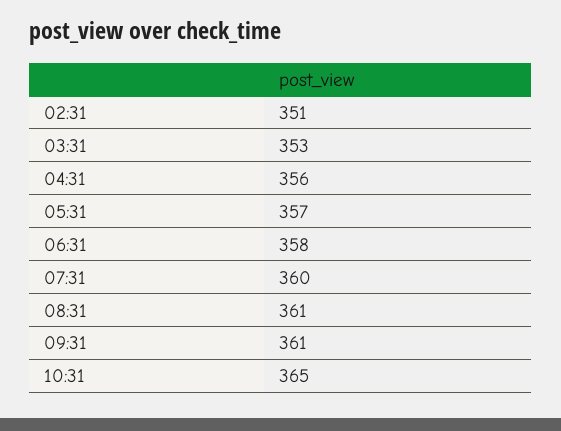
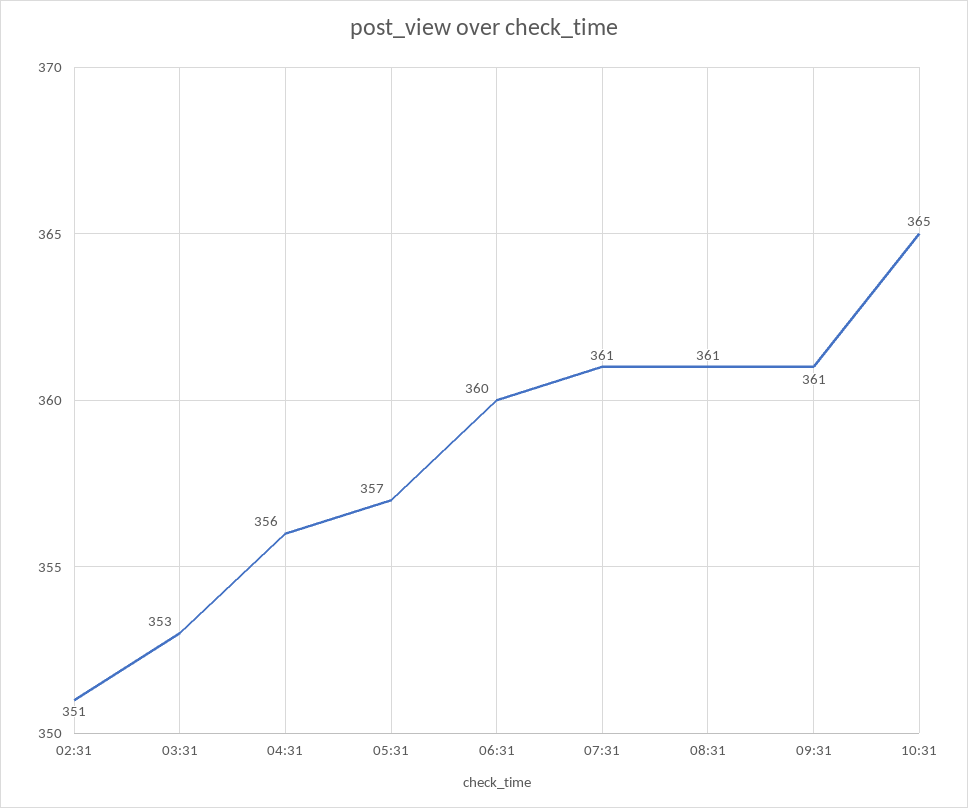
  {
    "02:31": 351,
    "03:31": 353,
    "04:31": 356,
    "05:31": 357,
-   "06:31": 358,
+   "06:31": 360,
-   "07:31": 360,
+   "07:31": 361,
    "08:31": 361,
    "09:31": 361,
    "10:31": 365
  }

